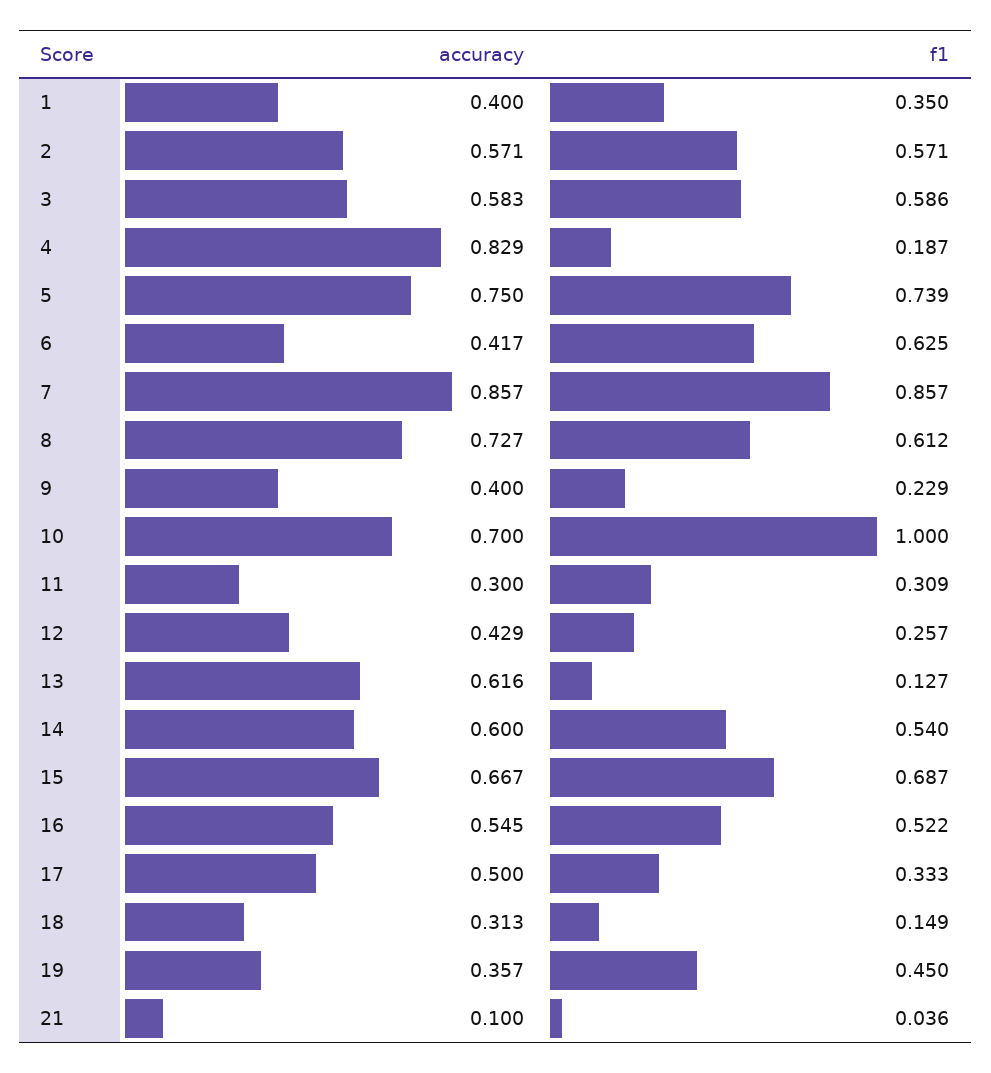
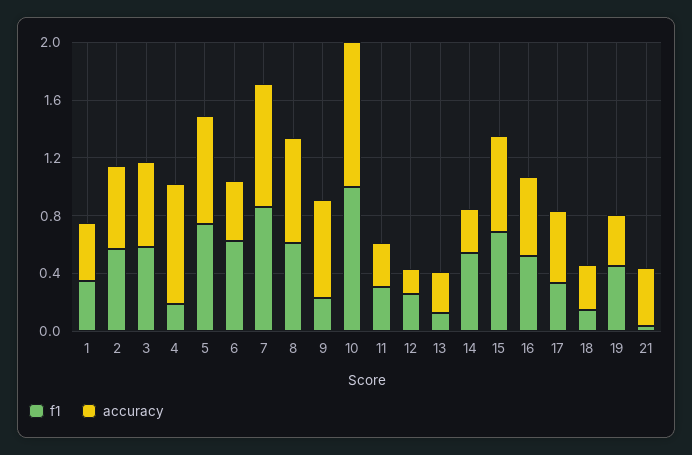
  {
    "accuracy": {
      "1": 0.4,
      "2": 0.571,
      "3": 0.583,
      "4": 0.829,
      "5": 0.75,
      "6": 0.417,
      "7": 0.857,
      "8": 0.727,
-     "9": 0.4,
+     "9": 0.7,
-     "10": 0.7,
+     "10": 1,
      "11": 0.3,
-     "12": 0.429,
+     "12": 0.2,
-     "13": 0.616,
+     "13": 0.3,
-     "14": 0.6,
+     "14": 0.3,
      "15": 0.667,
      "16": 0.545,
      "17": 0.5,
      "18": 0.313,
      "19": 0.357,
-     "21": 0.1
+     "21": 0.4
    },
    "f1": {
      "1": 0.35,
      "2": 0.571,
      "3": 0.586,
      "4": 0.187,
      "5": 0.739,
      "6": 0.625,
      "7": 0.857,
      "8": 0.612,
      "9": 0.229,
      "10": 1,
      "11": 0.309,
      "12": 0.257,
      "13": 0.127,
      "14": 0.54,
      "15": 0.687,
      "16": 0.522,
      "17": 0.333,
      "18": 0.149,
      "19": 0.45,
      "21": 0.036
    }
  }

